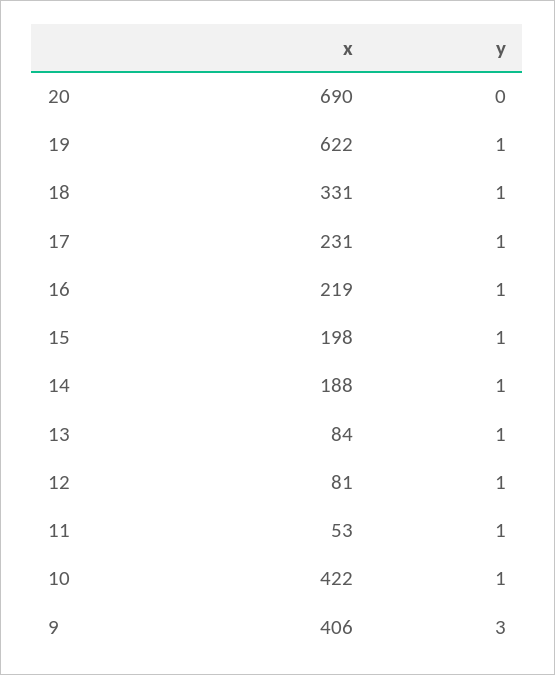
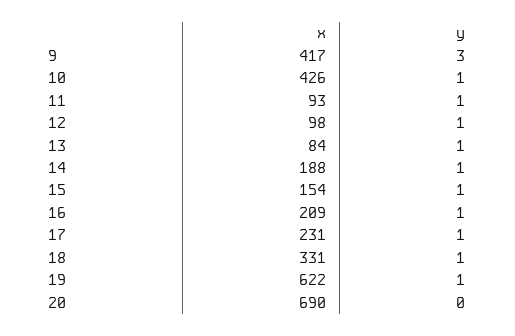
  {
    "x": {
      "20": 690,
      "19": 622,
      "18": 331,
      "17": 231,
-     "16": 219,
+     "16": 209,
-     "15": 198,
+     "15": 154,
      "14": 188,
      "13": 84,
-     "12": 81,
+     "12": 98,
-     "11": 53,
+     "11": 93,
-     "10": 422,
+     "10": 426,
-     "9": 406
+     "9": 417
    },
    "y": {
      "20": 0,
      "19": 1,
      "18": 1,
      "17": 1,
      "16": 1,
      "15": 1,
      "14": 1,
      "13": 1,
      "12": 1,
      "11": 1,
      "10": 1,
      "9": 3
    }
  }

